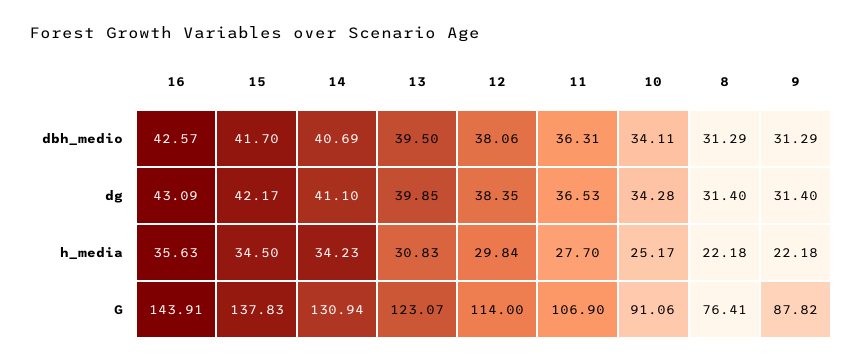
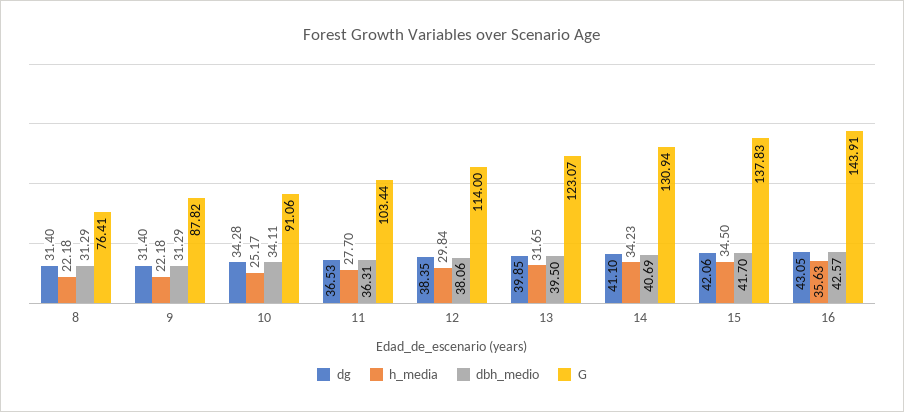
  {
    "dbh_medio": {
      "16": 42.57,
      "15": 41.7,
      "14": 40.69,
      "13": 39.5,
      "12": 38.06,
      "11": 36.31,
      "10": 34.11,
      "8": 31.29,
      "9": 31.29
    },
    "dg": {
-     "16": 43.09,
+     "16": 43.05,
-     "15": 42.17,
+     "15": 42.06,
      "14": 41.1,
      "13": 39.85,
      "12": 38.35,
      "11": 36.53,
      "10": 34.28,
      "8": 31.4,
      "9": 31.4
    },
    "h_media": {
      "16": 35.63,
      "15": 34.5,
      "14": 34.23,
-     "13": 30.83,
+     "13": 31.65,
      "12": 29.84,
      "11": 27.7,
      "10": 25.17,
      "8": 22.18,
      "9": 22.18
    },
    "G": {
      "16": 143.91,
      "15": 137.83,
      "14": 130.94,
      "13": 123.07,
      "12": 114,
-     "11": 106.9,
+     "11": 103.44,
      "10": 91.06,
      "8": 76.41,
      "9": 87.82
    }
  }

